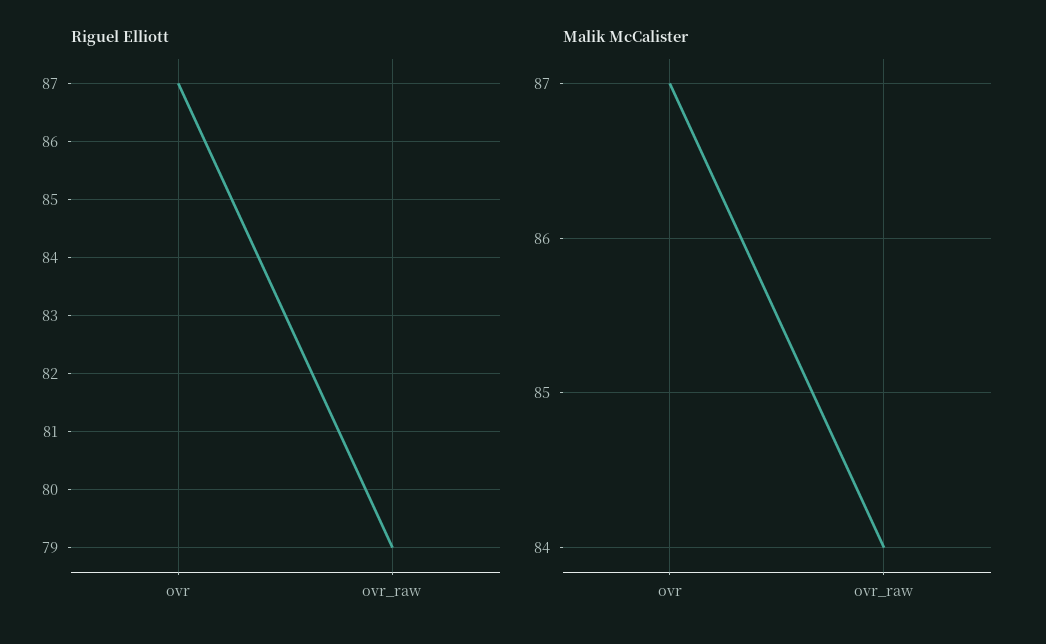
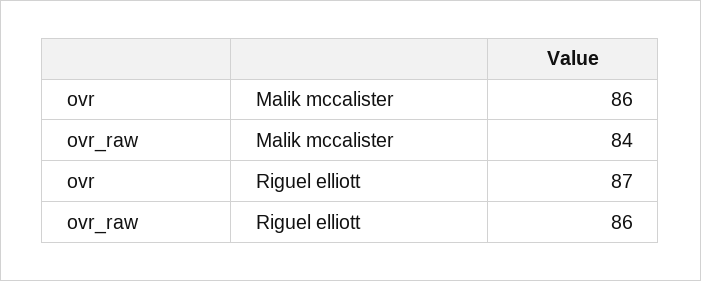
  {
    "Riguel Elliott": {
      "ovr": 87,
-     "ovr_raw": 79
+     "ovr_raw": 86
    },
    "Malik McCalister": {
-     "ovr": 87,
+     "ovr": 86,
      "ovr_raw": 84
    }
  }

